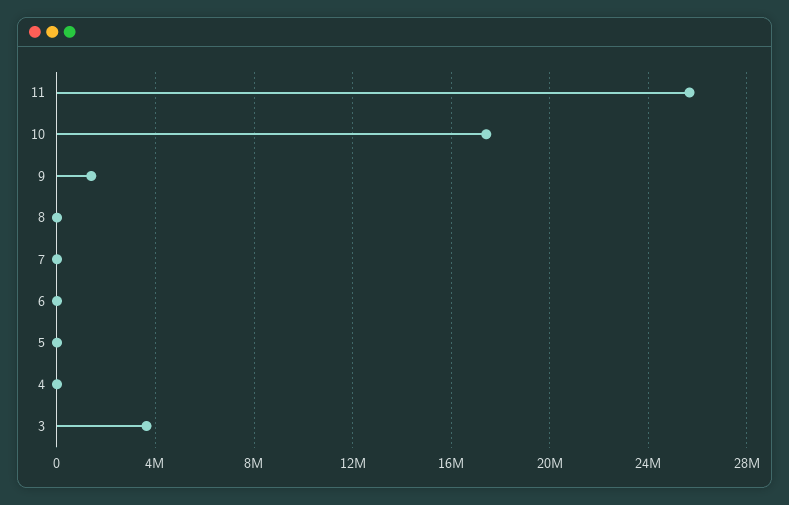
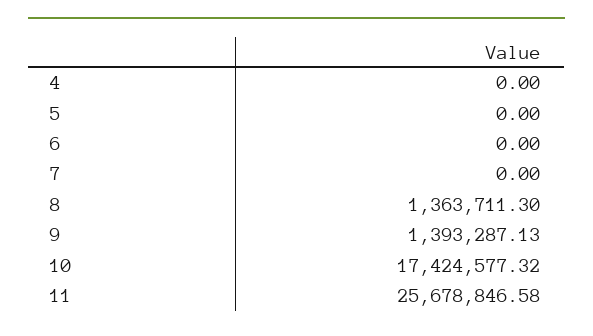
  {
    "11": 25678846.58,
    "10": 17424577.32,
    "9": 1393287.13,
-   "8": 0,
+   "8": 1363711.3,
    "7": 0,
    "6": 0,
    "5": 0,
-   "4": 0,
+   "4": 0
-   "3": 3500000
  }

